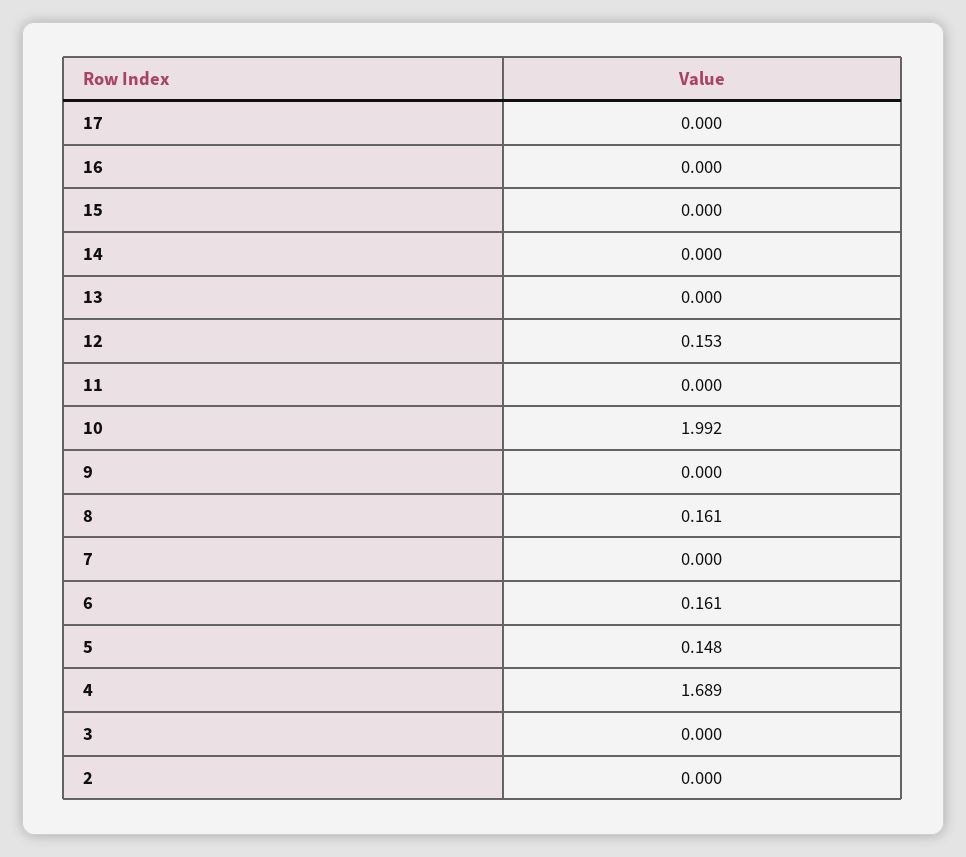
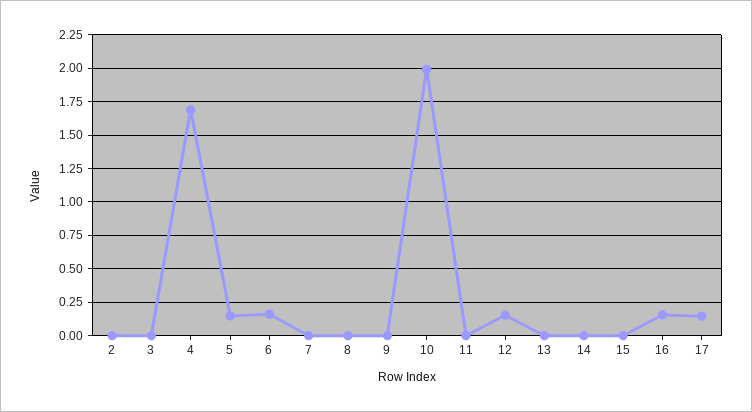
  {
-   "17": 0,
+   "17": 0.15,
-   "16": 0,
+   "16": 0.15,
    "15": 0,
    "14": 0,
    "13": 0,
    "12": 0.153,
    "11": 0,
    "10": 1.992,
    "9": 0,
-   "8": 0.161,
+   "8": 0,
    "7": 0,
    "6": 0.161,
    "5": 0.148,
    "4": 1.689,
    "3": 0,
    "2": 0
  }

